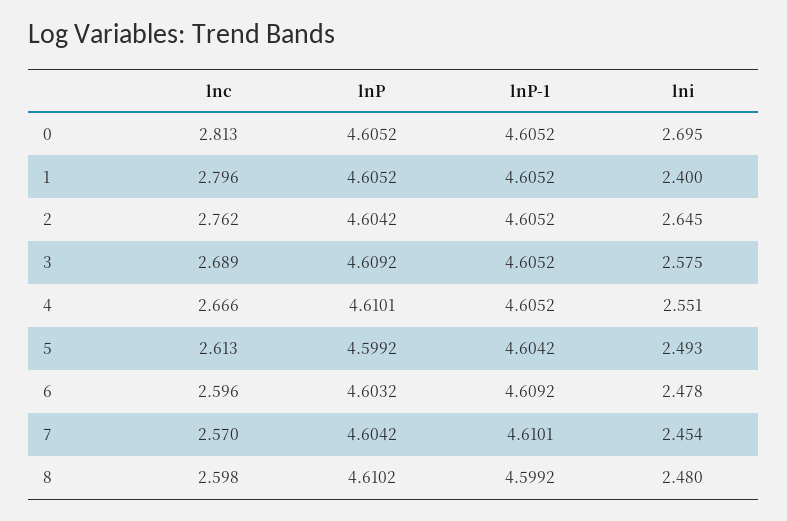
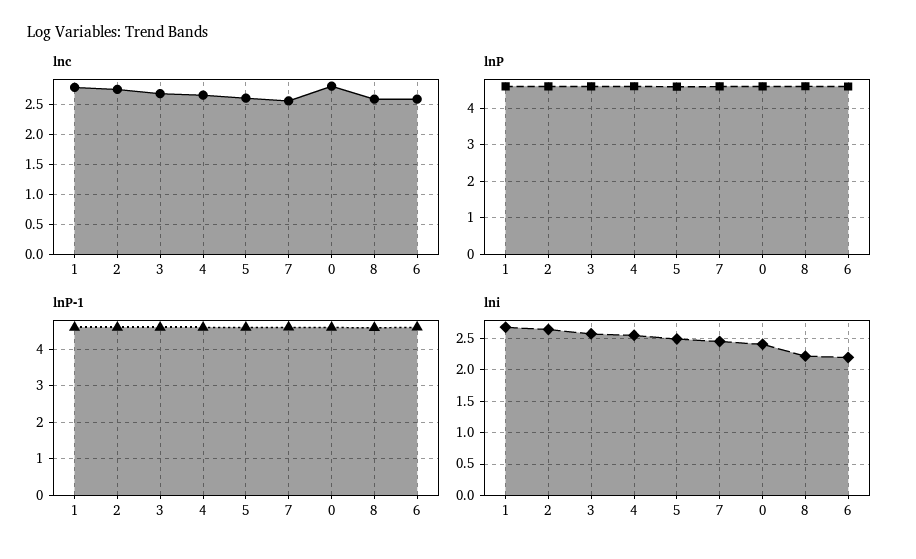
  {
    "lnc": {
      "0": 2.813,
      "1": 2.796,
      "2": 2.762,
      "3": 2.689,
      "4": 2.666,
      "5": 2.613,
      "6": 2.596,
      "7": 2.57,
      "8": 2.598
    },
    "lnP": {
      "0": 4.6052,
      "1": 4.6052,
      "2": 4.6042,
      "3": 4.6092,
      "4": 4.6101,
      "5": 4.5992,
      "6": 4.6032,
      "7": 4.6042,
      "8": 4.6102
    },
    "lnP-1": {
      "0": 4.6052,
      "1": 4.6052,
      "2": 4.6052,
      "3": 4.6052,
      "4": 4.6052,
      "5": 4.6042,
      "6": 4.6092,
      "7": 4.6101,
      "8": 4.5992
    },
    "lni": {
-     "0": 2.695,
+     "0": 2.4,
-     "1": 2.4,
+     "1": 2.7,
      "2": 2.645,
      "3": 2.575,
      "4": 2.551,
      "5": 2.493,
-     "6": 2.478,
+     "6": 2.2,
      "7": 2.454,
-     "8": 2.48
+     "8": 2.2
    }
  }

